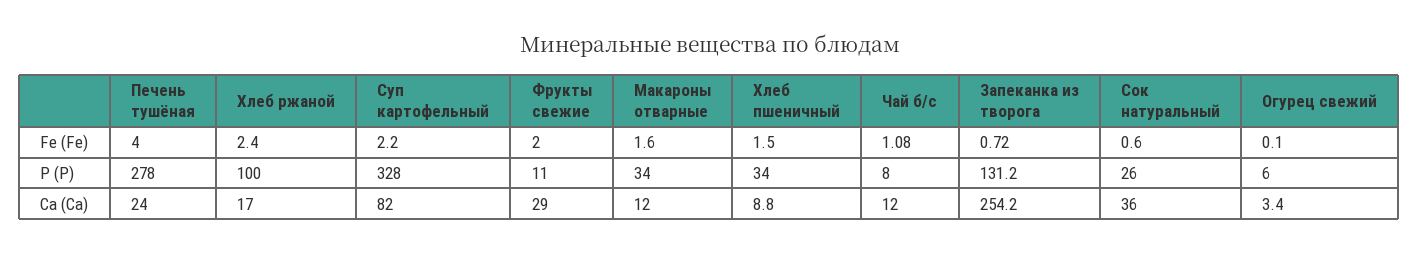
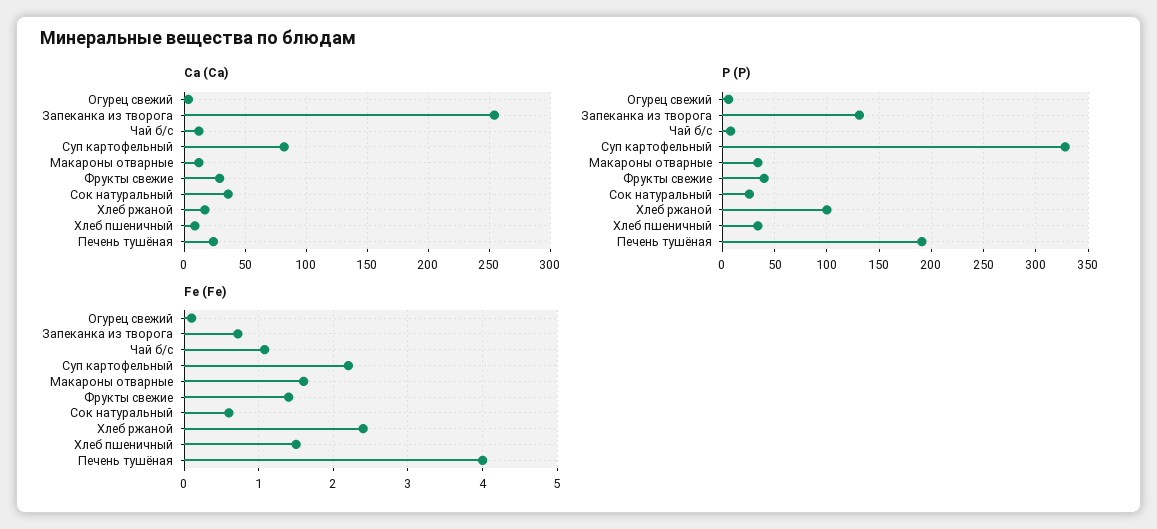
  {
    "Fe (Fe)": {
      "Печень тушёная": 4,
      "Хлеб ржаной": 2.4,
      "Суп картофельный": 2.2,
-     "Фрукты свежие": 2,
+     "Фрукты свежие": 1.4,
      "Макароны отварные": 1.6,
      "Хлеб пшеничный": 1.5,
      "Чай б/с": 1.08,
      "Запеканка из творога": 0.72,
      "Сок натуральный": 0.6,
      "Огурец свежий": 0.1
    },
    "P (Р)": {
-     "Печень тушёная": 278,
+     "Печень тушёная": 190,
      "Хлеб ржаной": 100,
      "Суп картофельный": 328,
-     "Фрукты свежие": 11,
+     "Фрукты свежие": 40,
      "Макароны отварные": 34,
      "Хлеб пшеничный": 34,
      "Чай б/с": 8,
      "Запеканка из творога": 131.2,
      "Сок натуральный": 26,
      "Огурец свежий": 6
    },
    "Ca (Са)": {
      "Печень тушёная": 24,
      "Хлеб ржаной": 17,
      "Суп картофельный": 82,
      "Фрукты свежие": 29,
      "Макароны отварные": 12,
      "Хлеб пшеничный": 8.8,
      "Чай б/с": 12,
      "Запеканка из творога": 254.2,
      "Сок натуральный": 36,
      "Огурец свежий": 3.4
    }
  }

